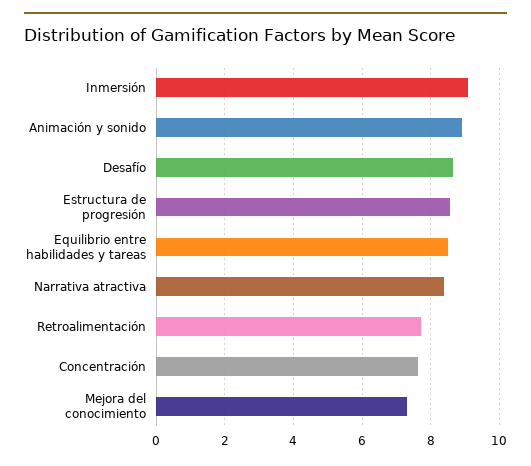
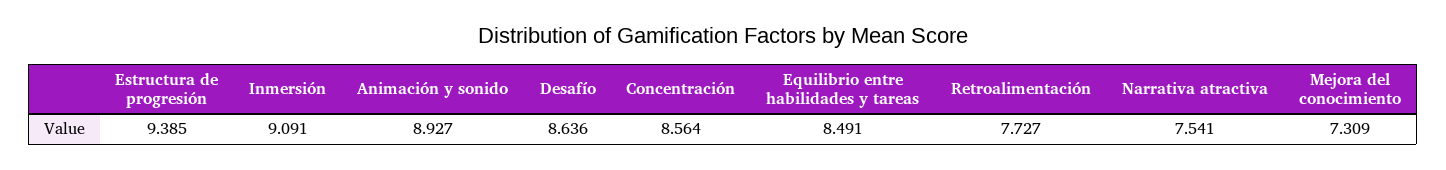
  {
    "Inmersión": 9.091,
    "Animación y sonido": 8.927,
    "Desafío": 8.636,
-   "Estructura de progresión": 8.6,
+   "Estructura de progresión": 9.385,
    "Equilibrio entre habilidades y tareas": 8.491,
-   "Narrativa atractiva": 8.4,
+   "Narrativa atractiva": 7.541,
    "Retroalimentación": 7.727,
-   "Concentración": 7.6,
+   "Concentración": 8.564,
    "Mejora del conocimiento": 7.309
  }

